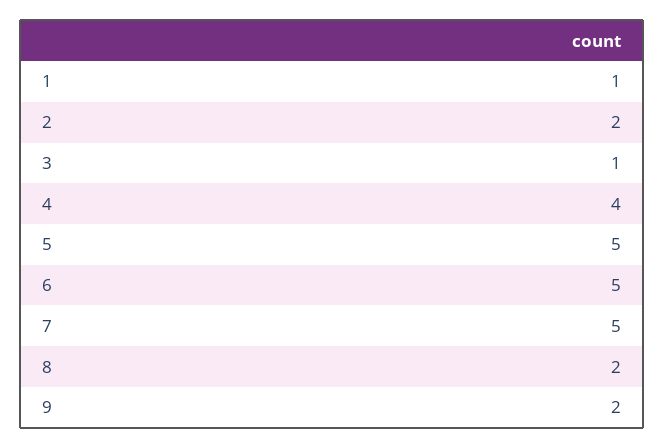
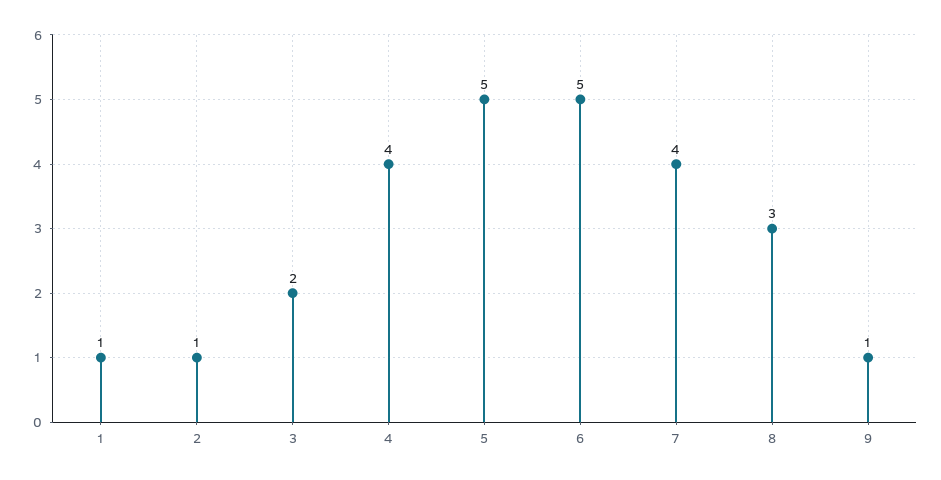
  {
    "1": 1,
-   "2": 2,
+   "2": 1,
-   "3": 1,
+   "3": 2,
    "4": 4,
    "5": 5,
    "6": 5,
-   "7": 5,
+   "7": 4,
-   "8": 2,
+   "8": 3,
-   "9": 2
+   "9": 1
  }

